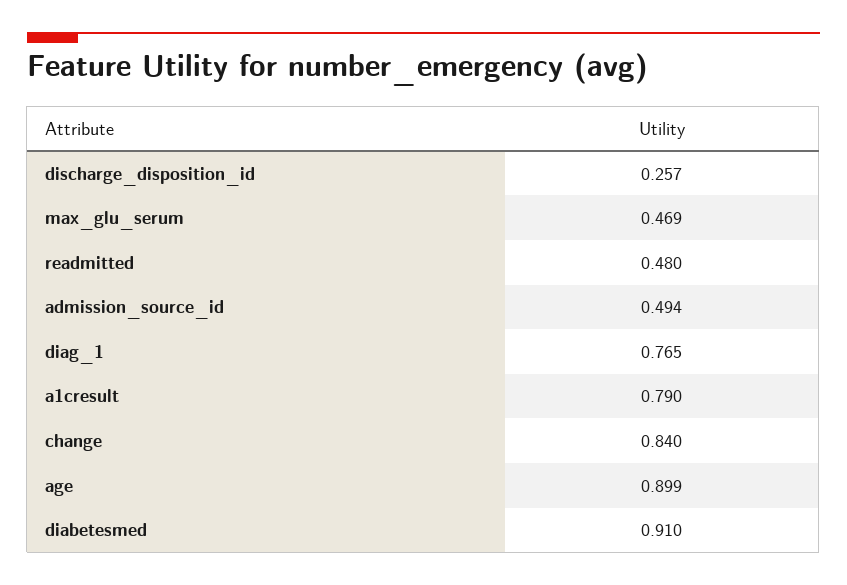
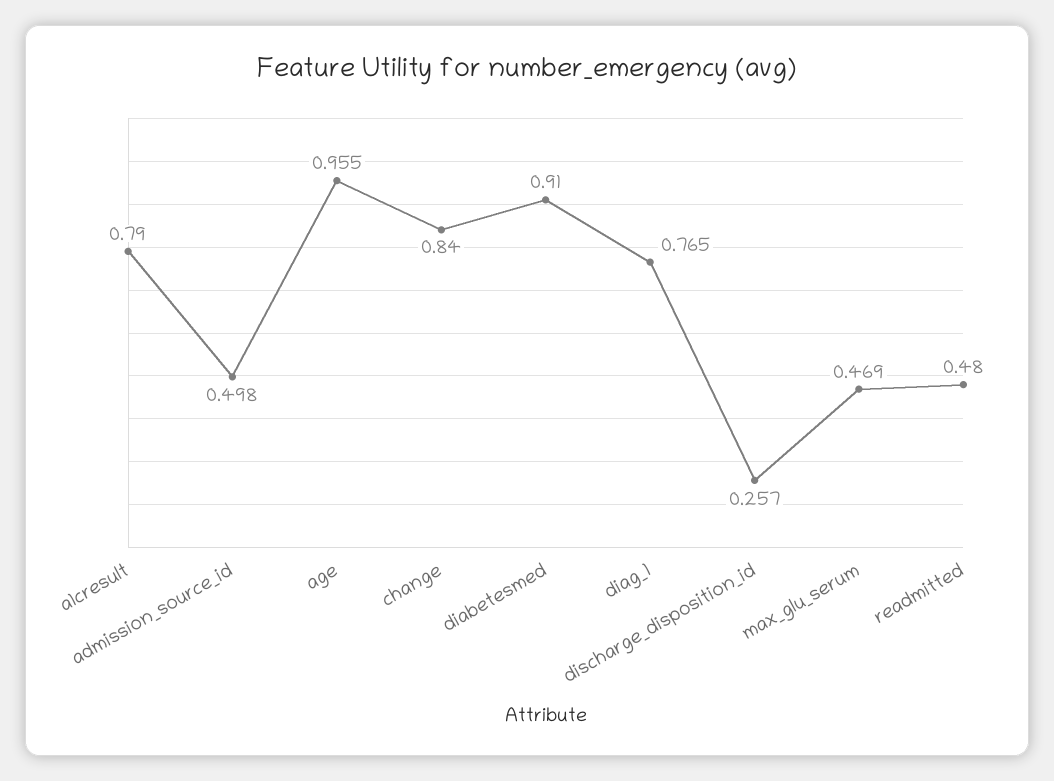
  {
    "discharge_disposition_id": 0.257,
    "max_glu_serum": 0.469,
    "readmitted": 0.48,
-   "admission_source_id": 0.494,
+   "admission_source_id": 0.498,
    "diag_1": 0.765,
    "a1cresult": 0.79,
    "change": 0.84,
-   "age": 0.899,
+   "age": 0.955,
    "diabetesmed": 0.91
  }

